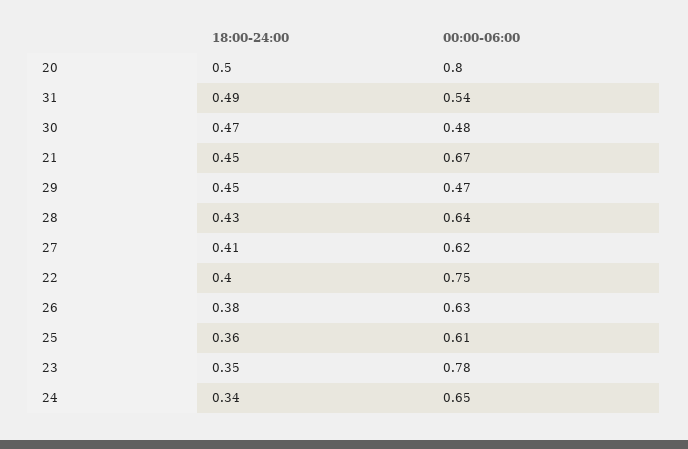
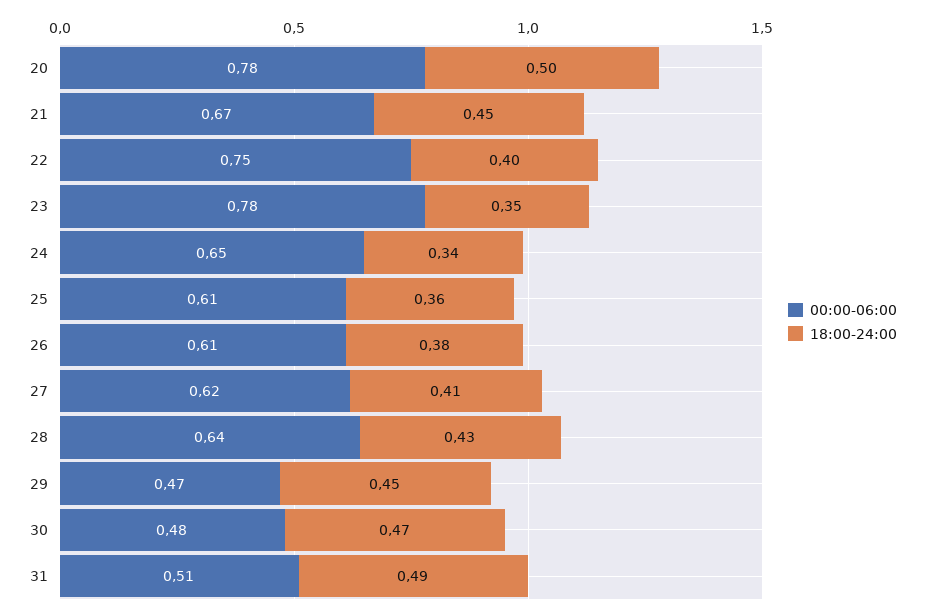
  {
    "18:00-24:00": {
      "20": 0.5,
      "31": 0.49,
      "30": 0.47,
      "21": 0.45,
      "29": 0.45,
      "28": 0.43,
      "27": 0.41,
      "22": 0.4,
      "26": 0.38,
      "25": 0.36,
      "23": 0.35,
      "24": 0.34
    },
    "00:00-06:00": {
-     "20": 0.8,
+     "20": 0.78,
-     "31": 0.54,
+     "31": 0.51,
      "30": 0.48,
      "21": 0.67,
      "29": 0.47,
      "28": 0.64,
      "27": 0.62,
      "22": 0.75,
-     "26": 0.63,
+     "26": 0.61,
      "25": 0.61,
      "23": 0.78,
      "24": 0.65
    }
  }

